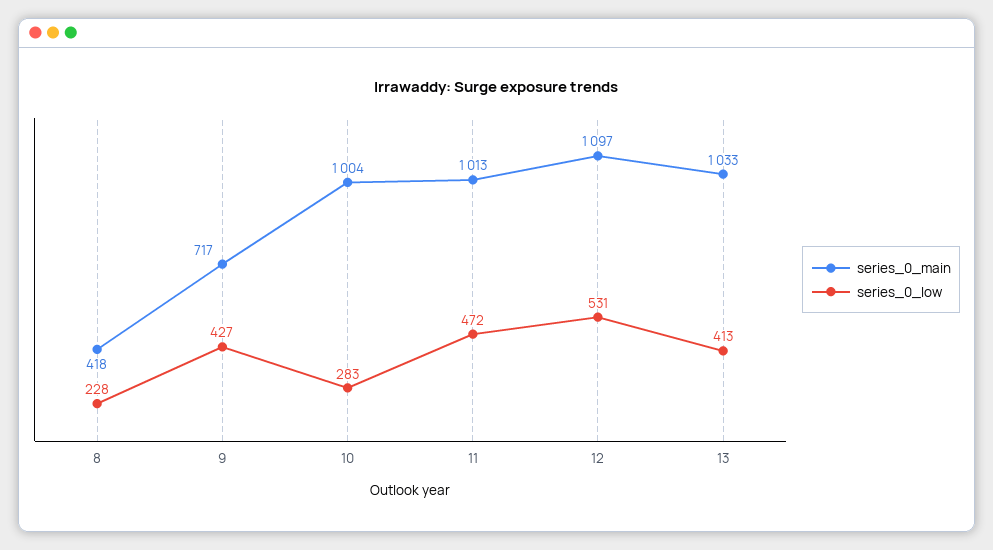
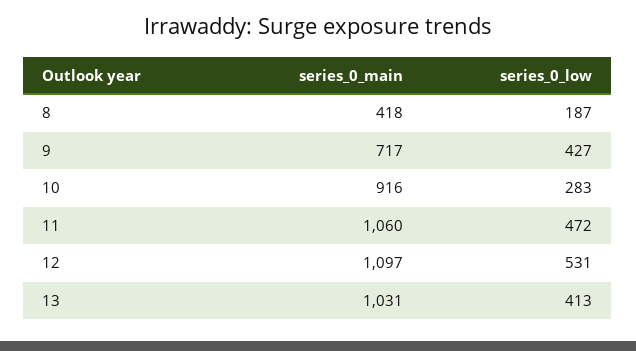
  {
    "series_0_main": {
      "8": 418,
      "9": 717,
-     "10": 1004,
+     "10": 916,
-     "11": 1013,
+     "11": 1060,
      "12": 1097,
-     "13": 1033
+     "13": 1031
    },
    "series_0_low": {
-     "8": 228,
+     "8": 187,
      "9": 427,
      "10": 283,
      "11": 472,
      "12": 531,
      "13": 413
    }
  }

